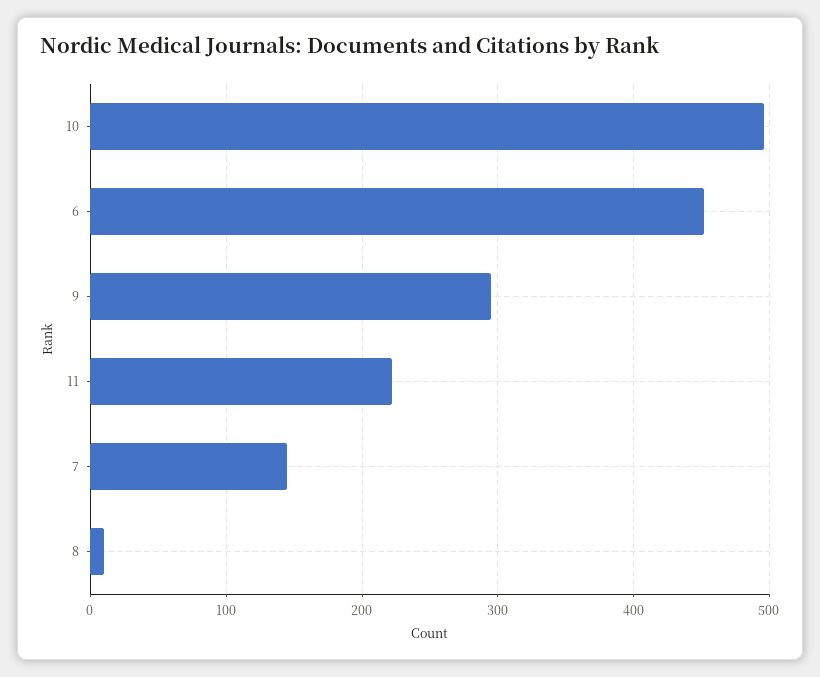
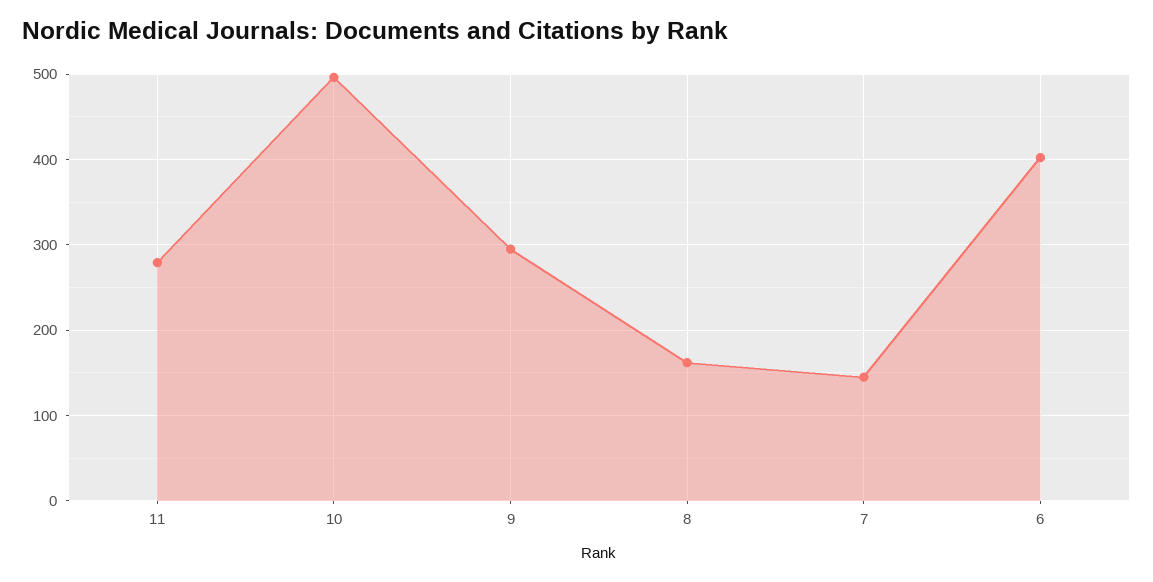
  {
    "10": 500,
-   "6": 450,
+   "6": 400,
    "9": 300,
-   "11": 220,
+   "11": 280,
    "7": 150,
-   "8": 10
+   "8": 160
  }

